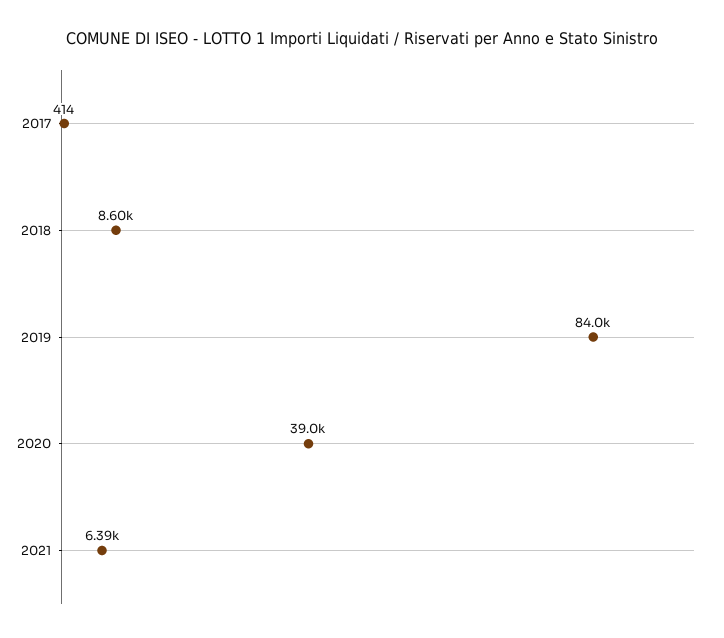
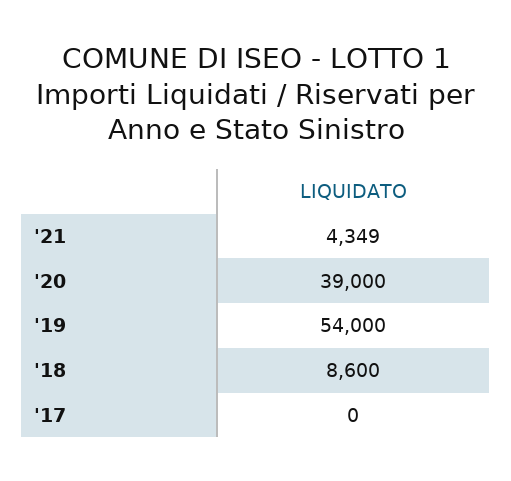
  {
-   "2017": 414,
+   "2017": 0,
    "2018": 8600,
-   "2019": 84000,
+   "2019": 54000,
    "2020": 39000,
-   "2021": 6390
+   "2021": 4349
  }

